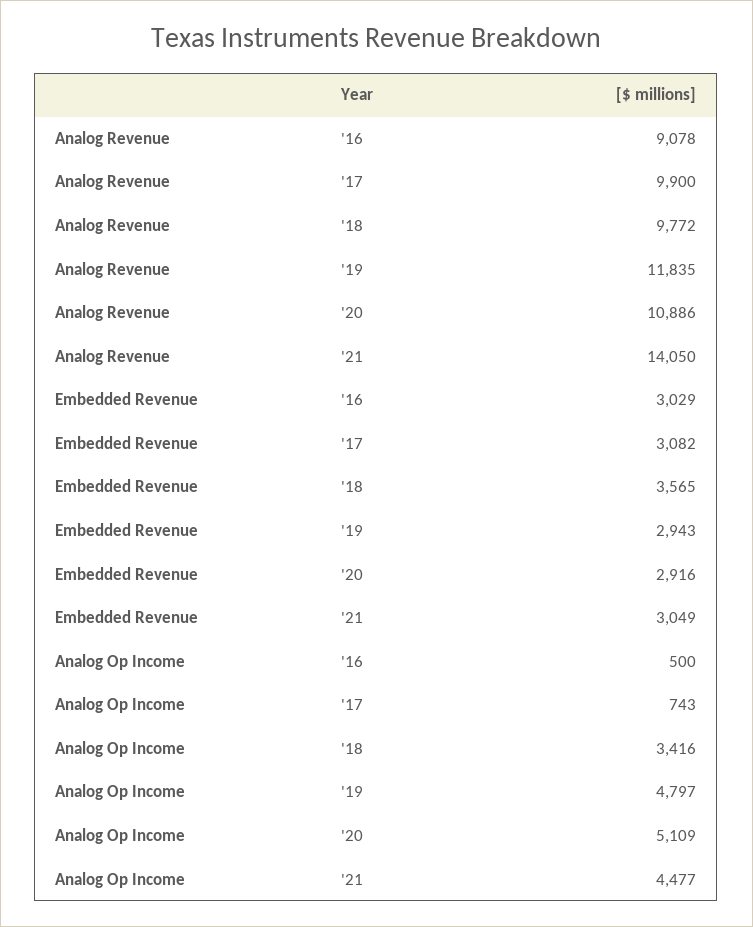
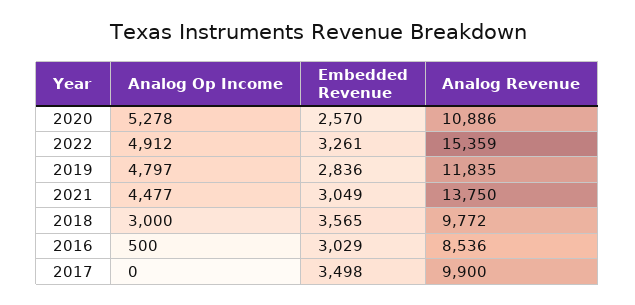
  {
    "Analog Revenue": {
-     "'16": 9078,
+     "'16": 8536,
      "'17": 9900,
      "'18": 9772,
      "'19": 11835,
      "'20": 10886,
-     "'21": 14050
+     "'21": 13750,
+     "2022": 15359
    },
    "Embedded Revenue": {
      "'16": 3029,
-     "'17": 3082,
+     "'17": 3498,
      "'18": 3565,
-     "'19": 2943,
+     "'19": 2836,
-     "'20": 2916,
+     "'20": 2570,
-     "'21": 3049
+     "'21": 3049,
+     "2022": 3261
    },
    "Analog Op Income": {
      "'16": 500,
-     "'17": 743,
+     "'17": 0,
-     "'18": 3416,
+     "'18": 3000,
      "'19": 4797,
-     "'20": 5109,
+     "'20": 5278,
-     "'21": 4477
+     "'21": 4477,
+     "2022": 4912
    }
  }

